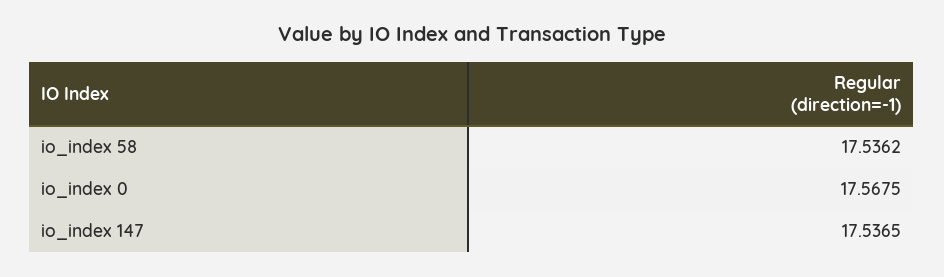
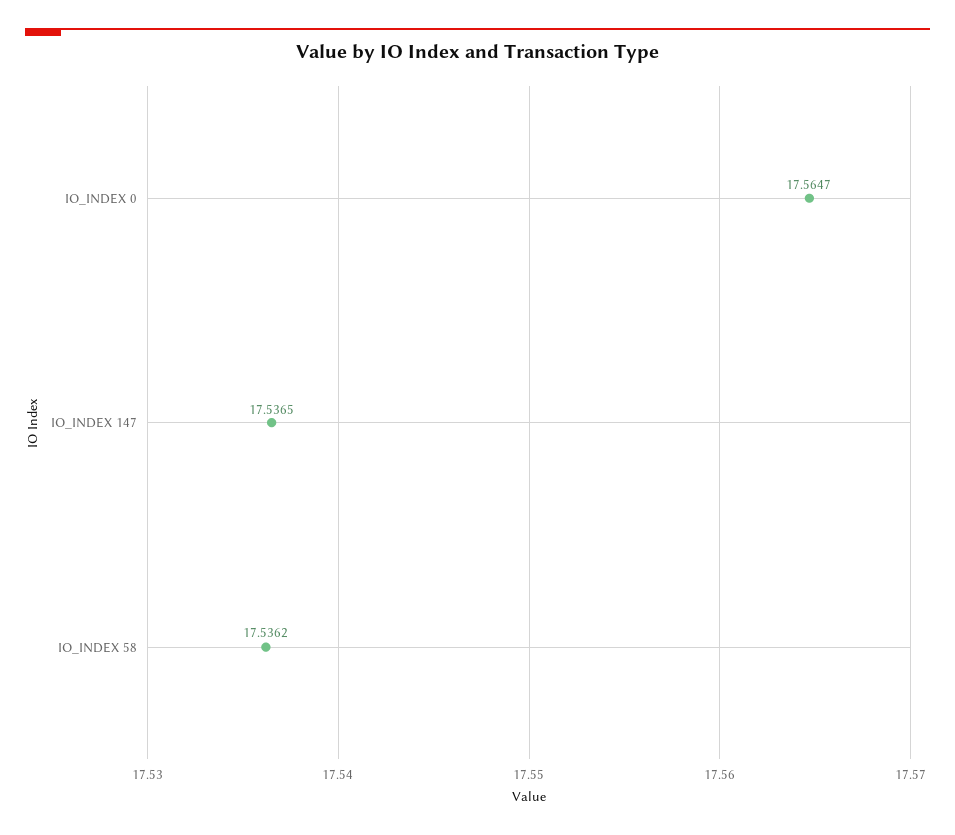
  {
    "io_index 58": 17.5362,
-   "io_index 0": 17.5675,
+   "io_index 0": 17.5647,
    "io_index 147": 17.5365
  }

